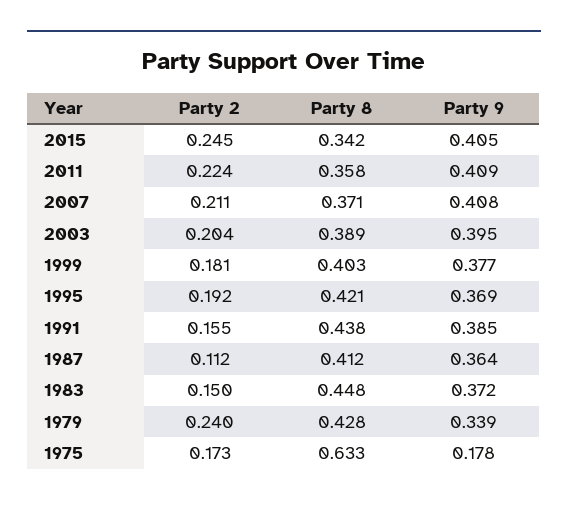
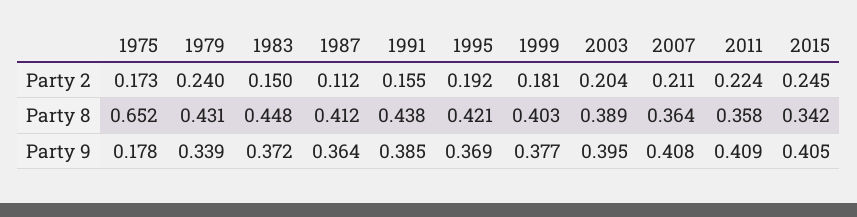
  {
    "Party 2": {
      "2015": 0.245,
      "2011": 0.224,
      "2007": 0.211,
      "2003": 0.204,
      "1999": 0.181,
      "1995": 0.192,
      "1991": 0.155,
      "1987": 0.112,
      "1983": 0.15,
      "1979": 0.24,
      "1975": 0.173
    },
    "Party 8": {
      "2015": 0.342,
      "2011": 0.358,
-     "2007": 0.371,
+     "2007": 0.364,
      "2003": 0.389,
      "1999": 0.403,
      "1995": 0.421,
      "1991": 0.438,
      "1987": 0.412,
      "1983": 0.448,
-     "1979": 0.428,
+     "1979": 0.431,
-     "1975": 0.633
+     "1975": 0.652
    },
    "Party 9": {
      "2015": 0.405,
      "2011": 0.409,
      "2007": 0.408,
      "2003": 0.395,
      "1999": 0.377,
      "1995": 0.369,
      "1991": 0.385,
      "1987": 0.364,
      "1983": 0.372,
      "1979": 0.339,
      "1975": 0.178
    }
  }

